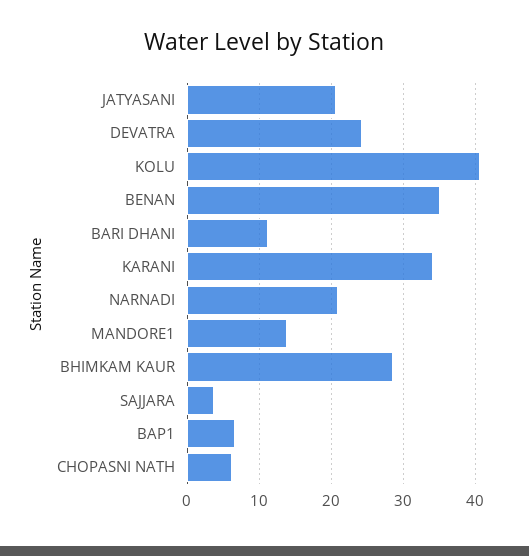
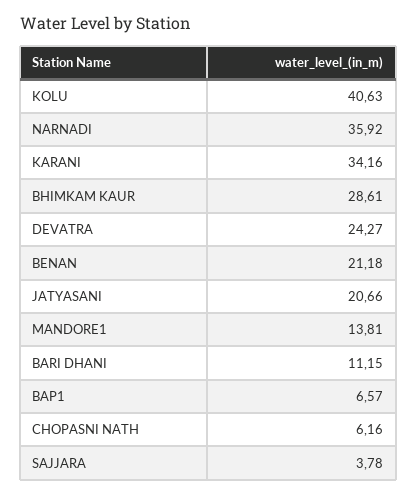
  {
    "JATYASANI": 20.66,
    "DEVATRA": 24.27,
    "KOLU": 40.63,
-   "BENAN": 35,
+   "BENAN": 21.18,
    "BARI DHANI": 11.15,
    "KARANI": 34.16,
-   "NARNADI": 21,
+   "NARNADI": 35.92,
    "MANDORE1": 13.81,
    "BHIMKAM KAUR": 28.61,
    "SAJJARA": 3.78,
    "BAP1": 6.57,
    "CHOPASNI NATH": 6.16
  }

